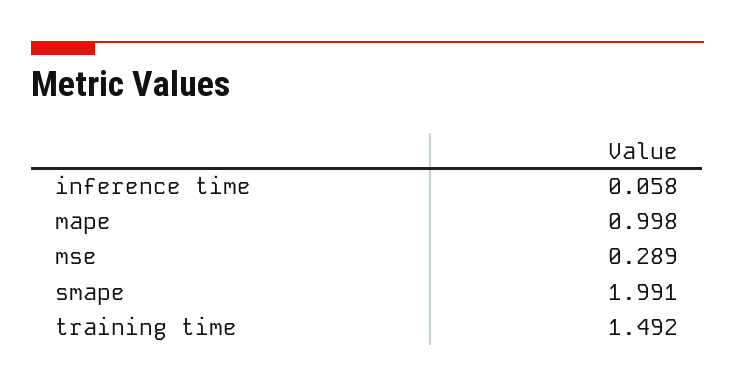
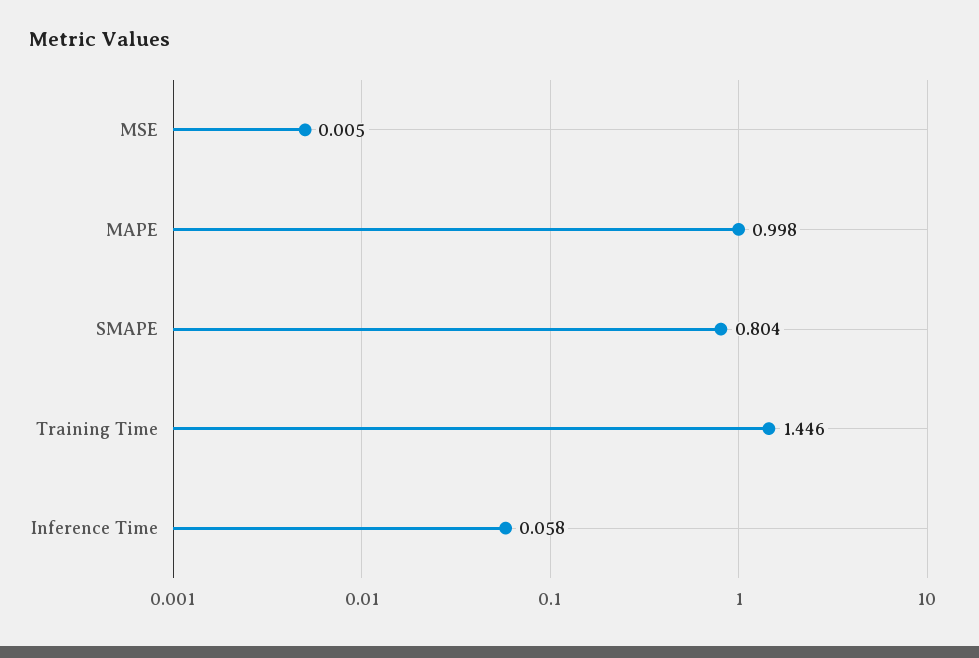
  {
    "inference time": 0.058,
    "mape": 0.998,
-   "mse": 0.289,
+   "mse": 0.005,
-   "smape": 1.991,
+   "smape": 0.804,
-   "training time": 1.492
+   "training time": 1.446
  }

